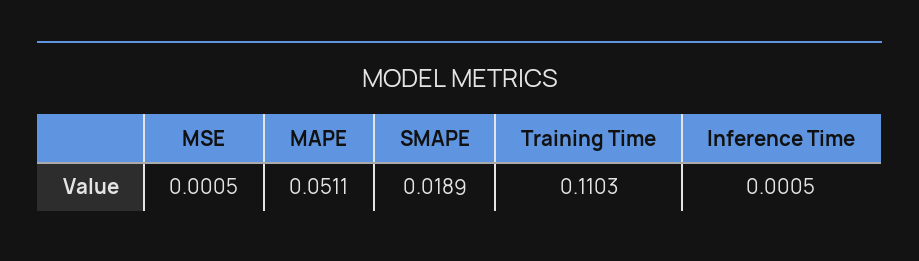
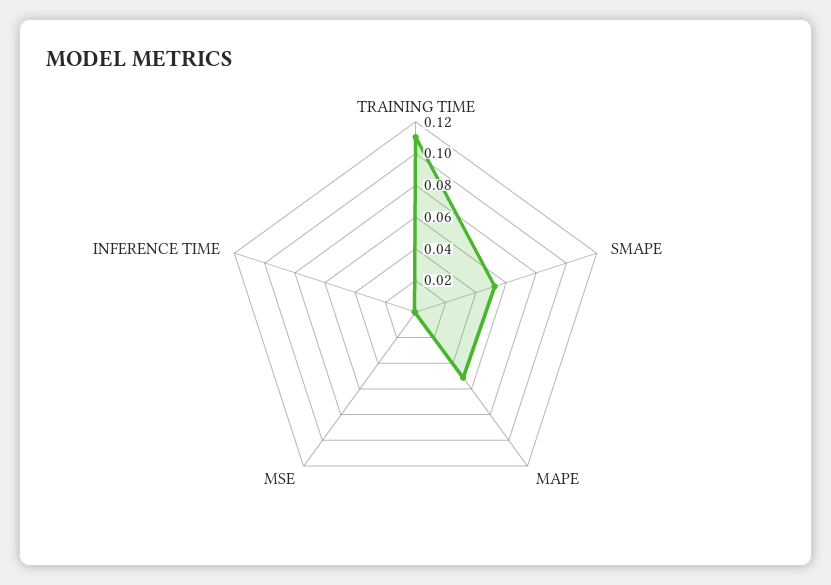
  {
    "MSE": 0.0005,
    "MAPE": 0.0511,
-   "SMAPE": 0.0189,
+   "SMAPE": 0.05,
    "Training Time": 0.1103,
    "Inference Time": 0.0005
  }

